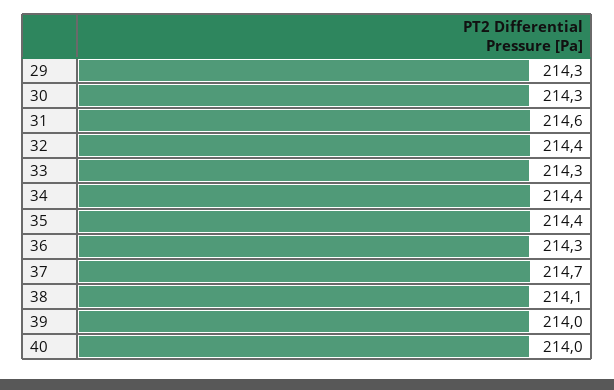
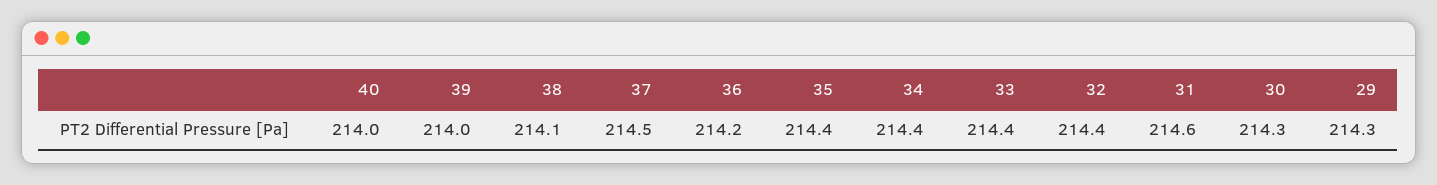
  {
    "29": 214.3,
    "30": 214.3,
    "31": 214.6,
    "32": 214.4,
-   "33": 214.3,
+   "33": 214.4,
    "34": 214.4,
    "35": 214.4,
-   "36": 214.3,
+   "36": 214.2,
-   "37": 214.7,
+   "37": 214.5,
    "38": 214.1,
    "39": 214,
    "40": 214
  }

